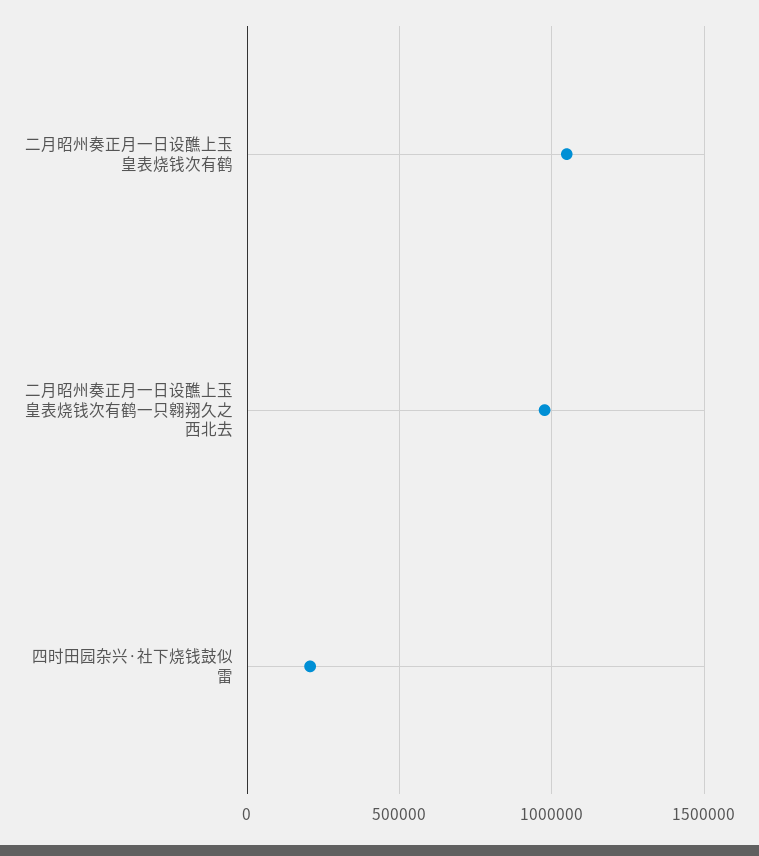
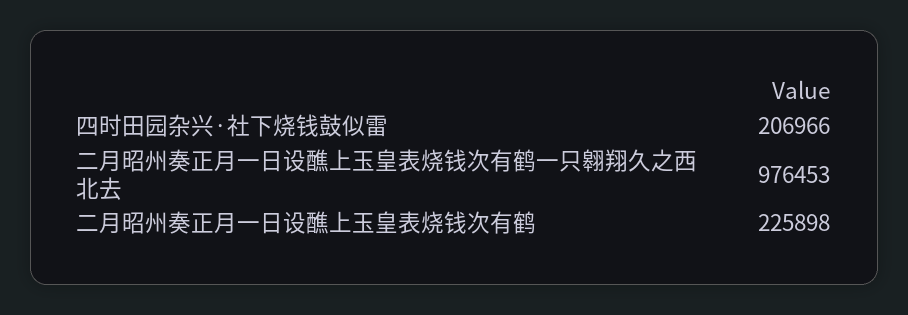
  {
-   "二月昭州奏正月一日设醮上玉皇表烧钱次有鹤": 1050000,
+   "二月昭州奏正月一日设醮上玉皇表烧钱次有鹤": 225898,
    "二月昭州奏正月一日设醮上玉皇表烧钱次有鹤一只翱翔久之西北去": 976453,
    "四时田园杂兴·社下烧钱鼓似雷": 206966
  }

